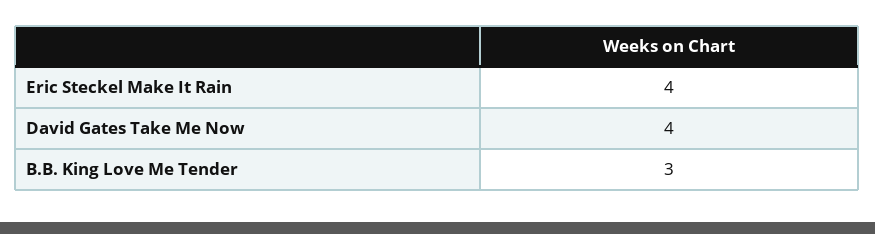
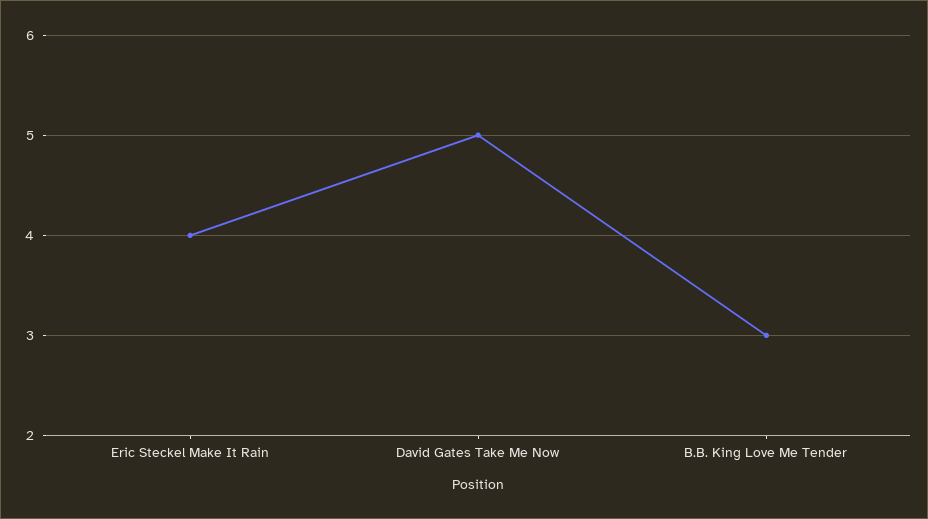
  {
    "Eric Steckel Make It Rain": 4,
-   "David Gates Take Me Now": 4,
+   "David Gates Take Me Now": 5,
    "B.B. King Love Me Tender": 3
  }

